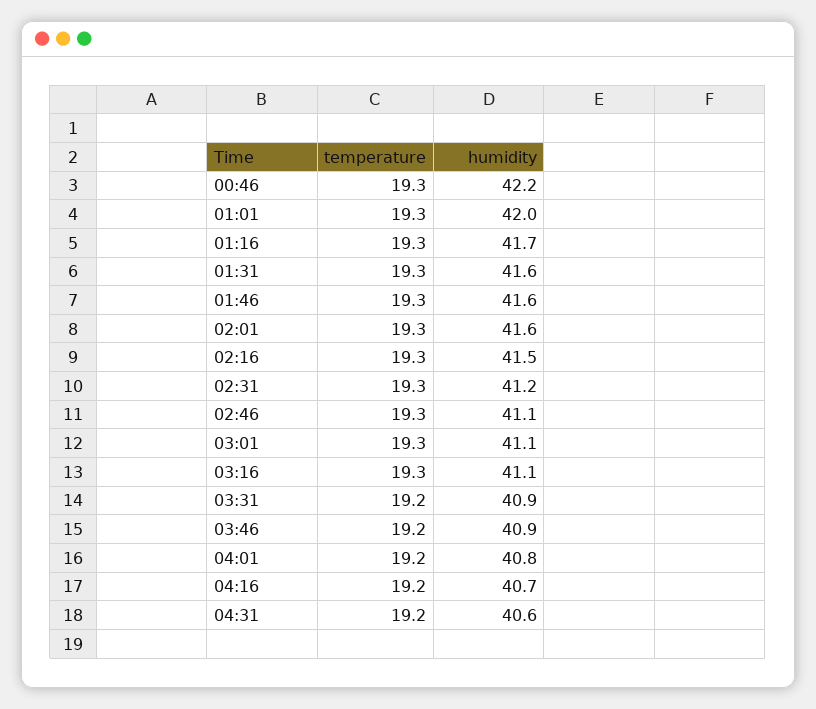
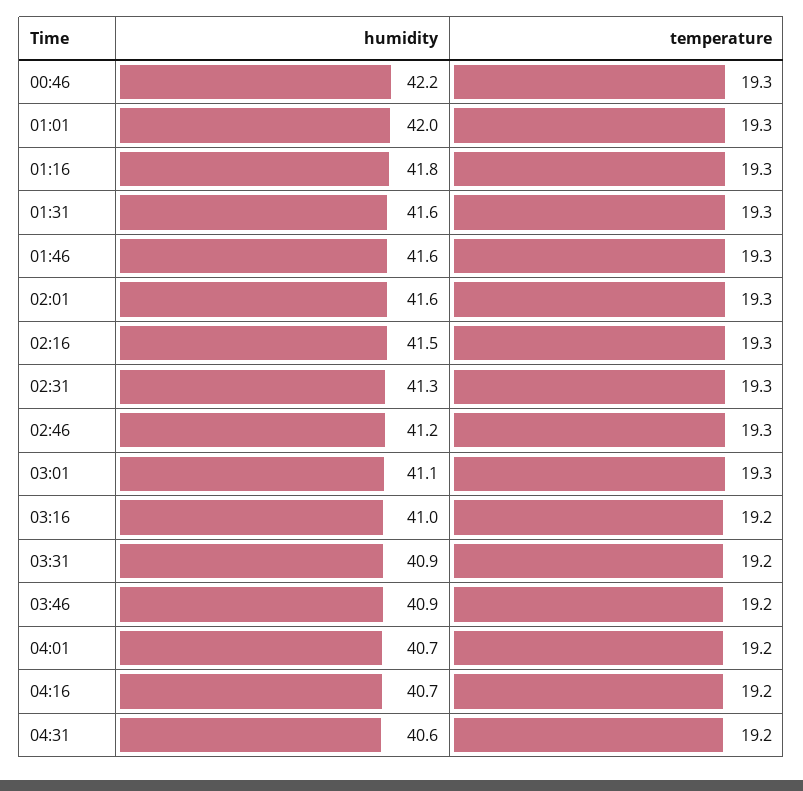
  {
    "temperature": {
      "00:46": 19.3,
      "01:01": 19.3,
      "01:16": 19.3,
      "01:31": 19.3,
      "01:46": 19.3,
      "02:01": 19.3,
      "02:16": 19.3,
      "02:31": 19.3,
      "02:46": 19.3,
      "03:01": 19.3,
-     "03:16": 19.3,
+     "03:16": 19.2,
      "03:31": 19.2,
      "03:46": 19.2,
      "04:01": 19.2,
      "04:16": 19.2,
      "04:31": 19.2
    },
    "humidity": {
      "00:46": 42.2,
      "01:01": 42,
-     "01:16": 41.7,
+     "01:16": 41.8,
      "01:31": 41.6,
      "01:46": 41.6,
      "02:01": 41.6,
      "02:16": 41.5,
-     "02:31": 41.2,
+     "02:31": 41.3,
-     "02:46": 41.1,
+     "02:46": 41.2,
      "03:01": 41.1,
-     "03:16": 41.1,
+     "03:16": 41,
      "03:31": 40.9,
      "03:46": 40.9,
-     "04:01": 40.8,
+     "04:01": 40.7,
      "04:16": 40.7,
      "04:31": 40.6
    }
  }

